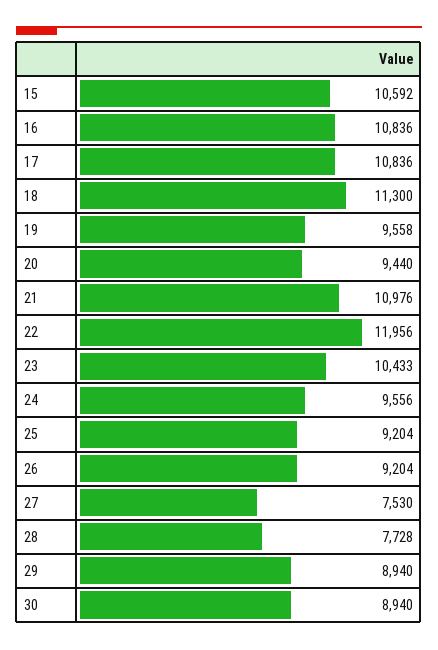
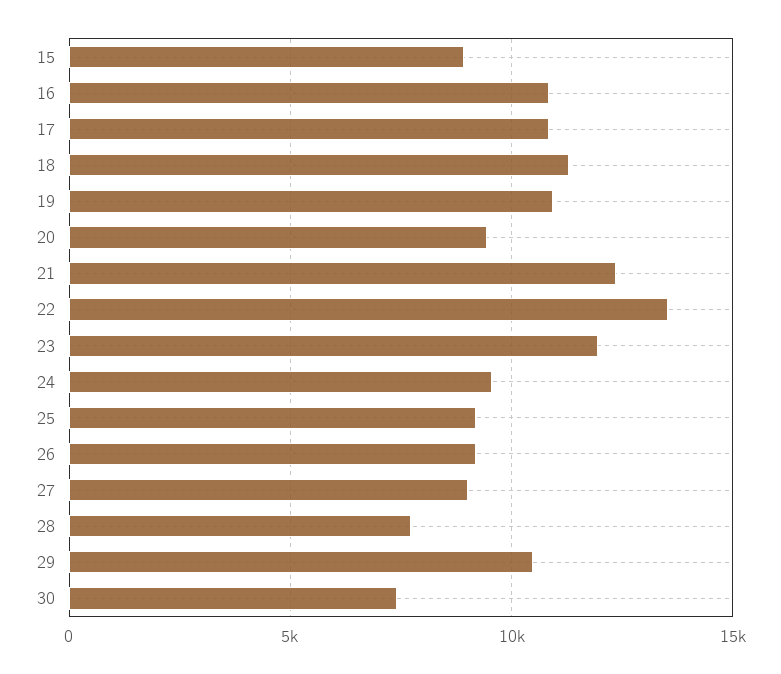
  {
-   "15": 10592,
+   "15": 9000,
    "16": 10836,
    "17": 10836,
    "18": 11300,
-   "19": 9558,
+   "19": 11000,
    "20": 9440,
-   "21": 10976,
+   "21": 12500,
-   "22": 11956,
+   "22": 13500,
-   "23": 10433,
+   "23": 12000,
    "24": 9556,
    "25": 9204,
    "26": 9204,
-   "27": 7530,
+   "27": 9000,
    "28": 7728,
-   "29": 8940,
+   "29": 10500,
-   "30": 8940
+   "30": 7500
  }

